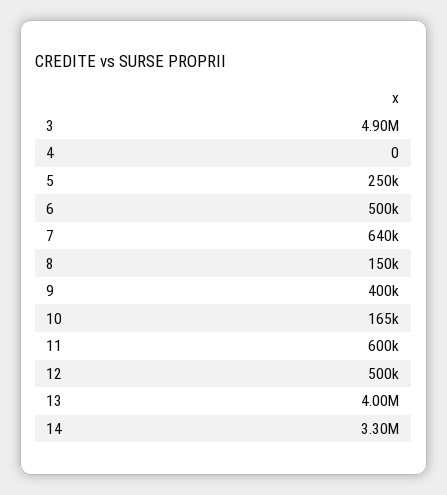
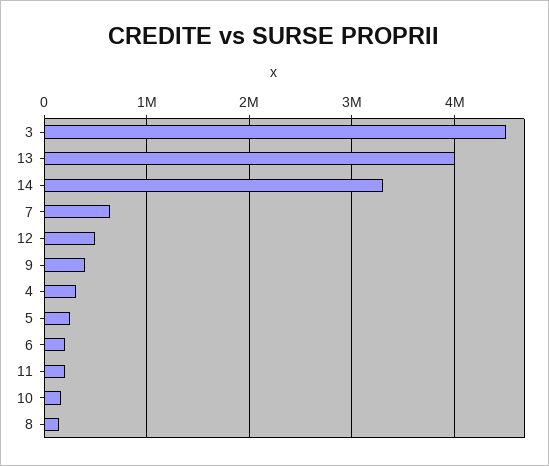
  {
-   "3": 4900000,
+   "3": 4500000,
-   "4": 0,
+   "4": 300000,
    "5": 250000,
-   "6": 500000,
+   "6": 200000,
    "7": 640000,
    "8": 150000,
    "9": 400000,
    "10": 165000,
-   "11": 600000,
+   "11": 200000,
    "12": 500000,
    "13": 4000000,
    "14": 3300000
  }

